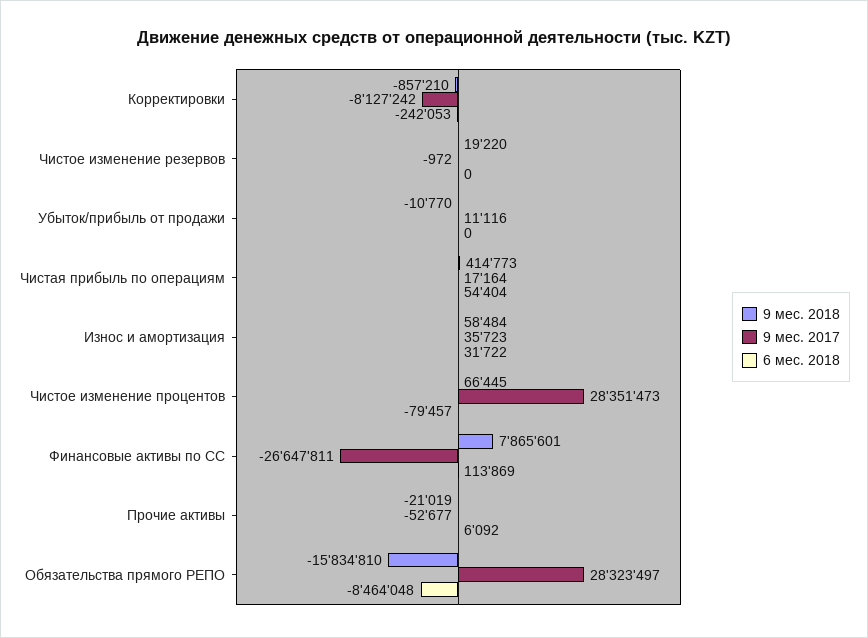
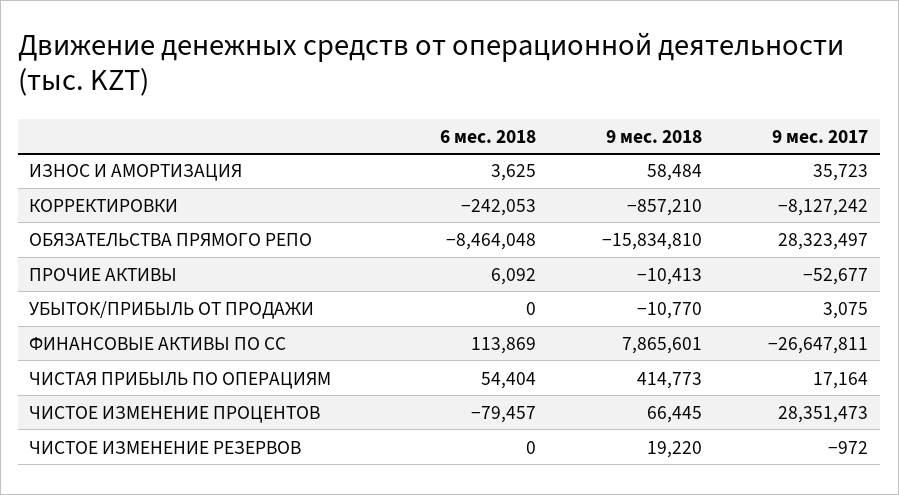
  {
    "9 мес. 2018": {
      "Корректировки": -857210,
      "Чистое изменение резервов": 19220,
      "Убыток/прибыль от продажи": -10770,
      "Чистая прибыль по операциям": 414773,
      "Износ и амортизация": 58484,
      "Чистое изменение процентов": 66445,
      "Финансовые активы по СС": 7865601,
-     "Прочие активы": -21019,
+     "Прочие активы": -10413,
      "Обязательства прямого РЕПО": -15834810
    },
    "9 мес. 2017": {
      "Корректировки": -8127242,
      "Чистое изменение резервов": -972,
-     "Убыток/прибыль от продажи": 11116,
+     "Убыток/прибыль от продажи": 3075,
      "Чистая прибыль по операциям": 17164,
      "Износ и амортизация": 35723,
      "Чистое изменение процентов": 28351473,
      "Финансовые активы по СС": -26647811,
      "Прочие активы": -52677,
      "Обязательства прямого РЕПО": 28323497
    },
    "6 мес. 2018": {
      "Корректировки": -242053,
      "Чистое изменение резервов": 0,
      "Убыток/прибыль от продажи": 0,
      "Чистая прибыль по операциям": 54404,
-     "Износ и амортизация": 31722,
+     "Износ и амортизация": 3625,
      "Чистое изменение процентов": -79457,
      "Финансовые активы по СС": 113869,
      "Прочие активы": 6092,
      "Обязательства прямого РЕПО": -8464048
    }
  }

